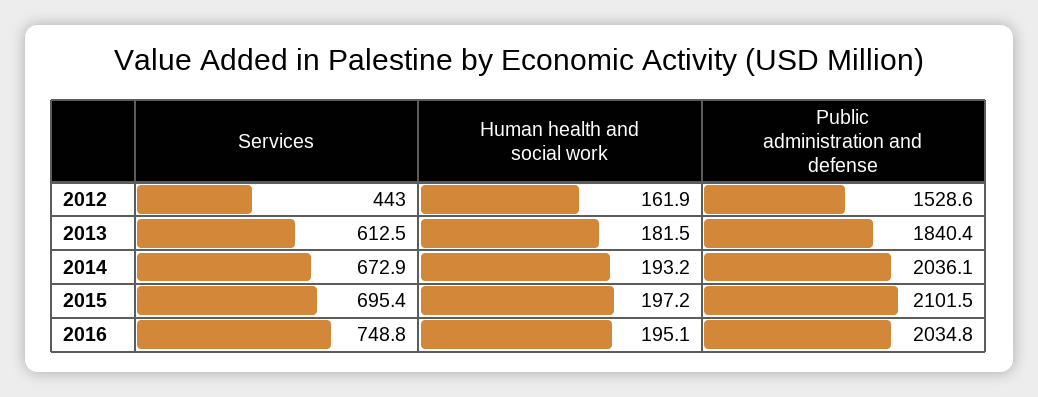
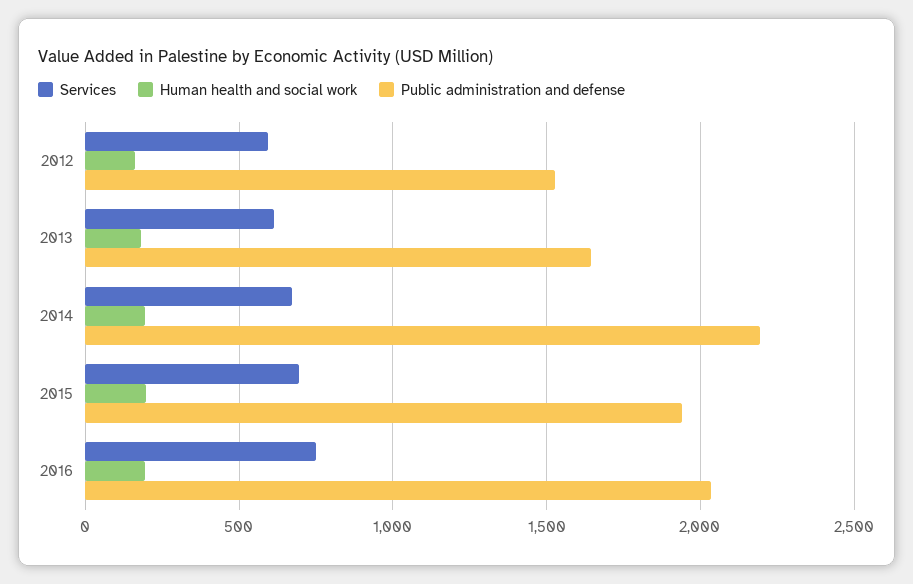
  {
    "Services": {
-     "2012": 443,
+     "2012": 600,
      "2013": 612.5,
      "2014": 672.9,
      "2015": 695.4,
      "2016": 748.8
    },
    "Human health and social work": {
      "2012": 161.9,
      "2013": 181.5,
      "2014": 193.2,
      "2015": 197.2,
      "2016": 195.1
    },
    "Public administration and defense": {
      "2012": 1528.6,
-     "2013": 1840.4,
+     "2013": 1650,
-     "2014": 2036.1,
+     "2014": 2200,
-     "2015": 2101.5,
+     "2015": 1950,
      "2016": 2034.8
    }
  }

